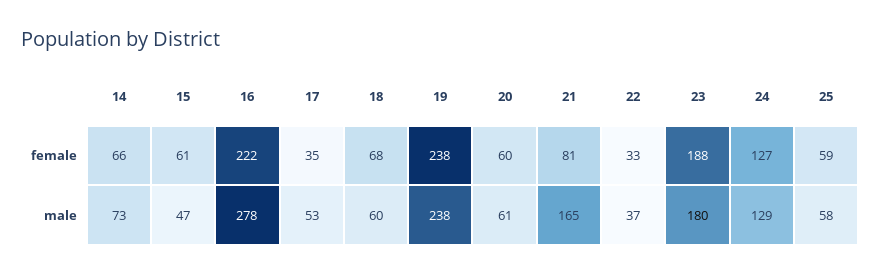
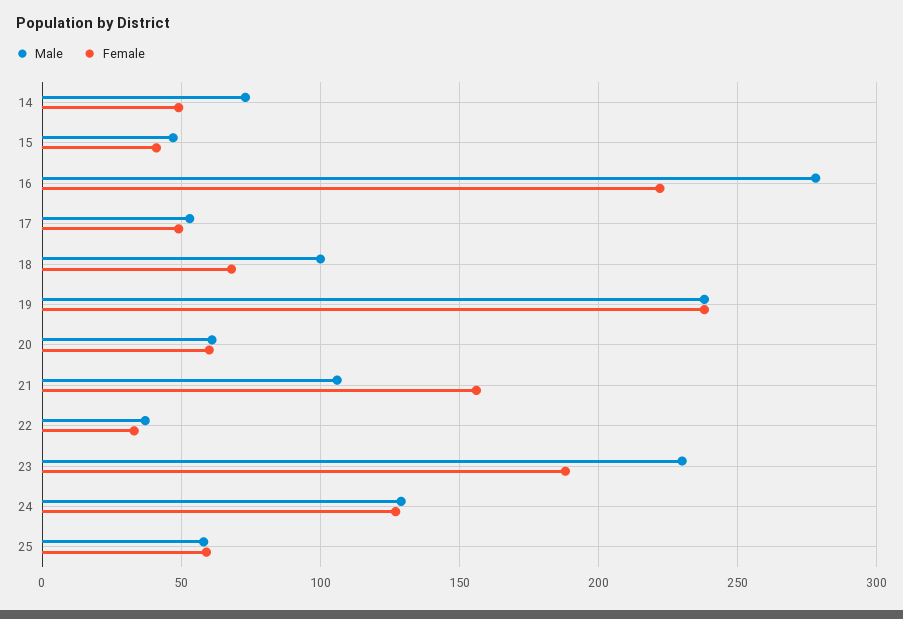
  {
    "female": {
-     "14": 66,
+     "14": 50,
-     "15": 61,
+     "15": 40,
      "16": 222,
-     "17": 35,
+     "17": 50,
      "18": 68,
      "19": 238,
      "20": 60,
-     "21": 81,
+     "21": 155,
      "22": 33,
      "23": 188,
      "24": 127,
      "25": 59
    },
    "male": {
      "14": 73,
      "15": 47,
      "16": 278,
      "17": 53,
-     "18": 60,
+     "18": 100,
      "19": 238,
      "20": 61,
-     "21": 165,
+     "21": 105,
      "22": 37,
-     "23": 180,
+     "23": 230,
      "24": 129,
      "25": 58
    }
  }

